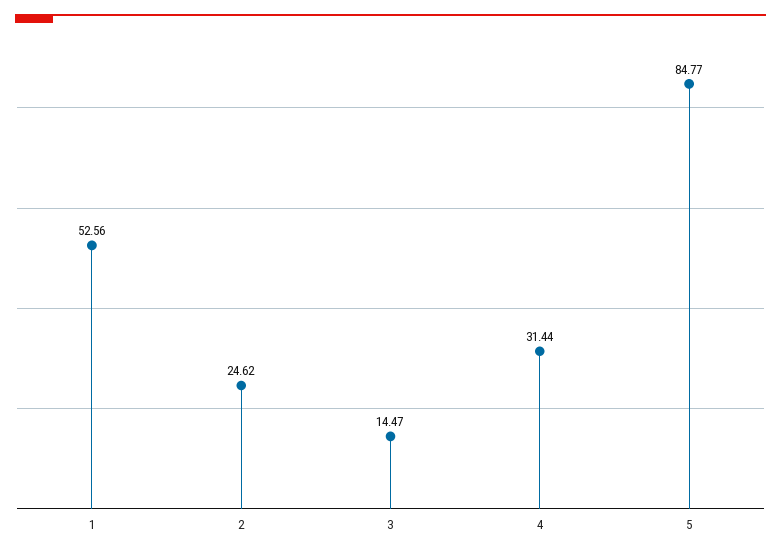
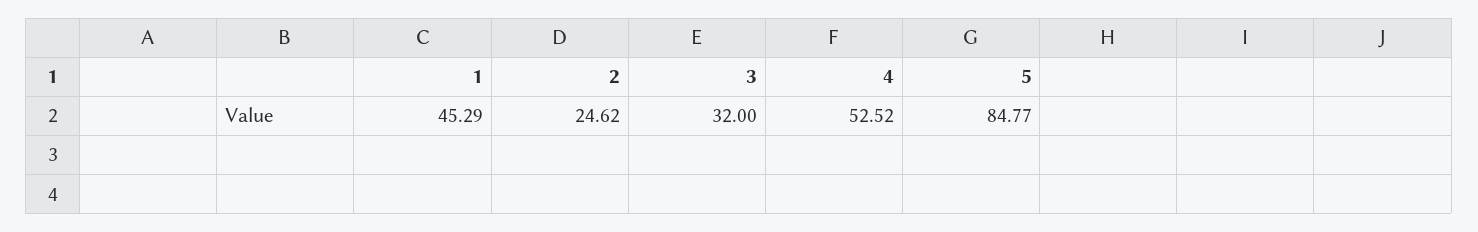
  {
-   "1": 52.56,
+   "1": 45.29,
    "2": 24.62,
-   "3": 14.47,
+   "3": 32,
-   "4": 31.44,
+   "4": 52.52,
    "5": 84.77
  }

